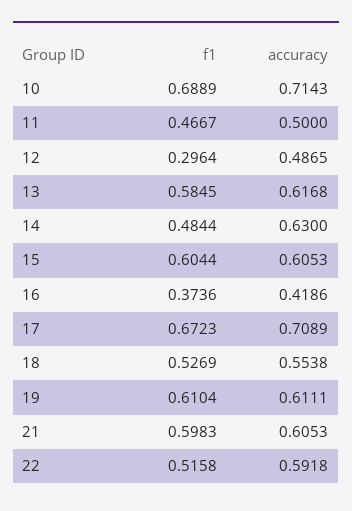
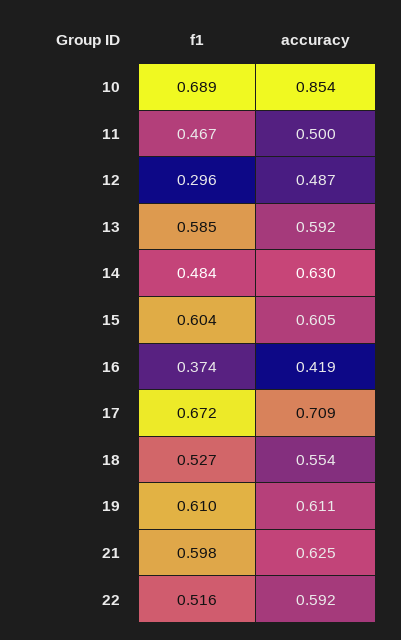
  {
    "f1": {
      "10": 0.6889,
      "11": 0.4667,
      "12": 0.2964,
      "13": 0.5845,
      "14": 0.4844,
      "15": 0.6044,
      "16": 0.3736,
      "17": 0.6723,
      "18": 0.5269,
      "19": 0.6104,
      "21": 0.5983,
      "22": 0.5158
    },
    "accuracy": {
-     "10": 0.7143,
+     "10": 0.854,
      "11": 0.5,
      "12": 0.4865,
-     "13": 0.6168,
+     "13": 0.592,
      "14": 0.63,
      "15": 0.6053,
      "16": 0.4186,
      "17": 0.7089,
      "18": 0.5538,
      "19": 0.6111,
-     "21": 0.6053,
+     "21": 0.625,
      "22": 0.5918
    }
  }

